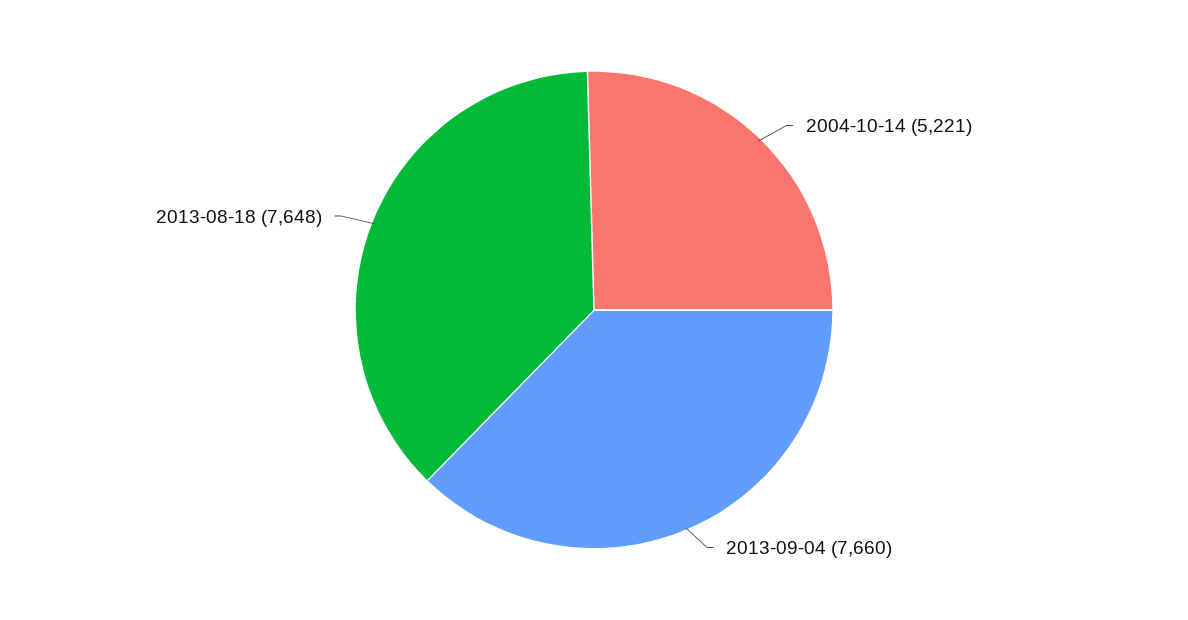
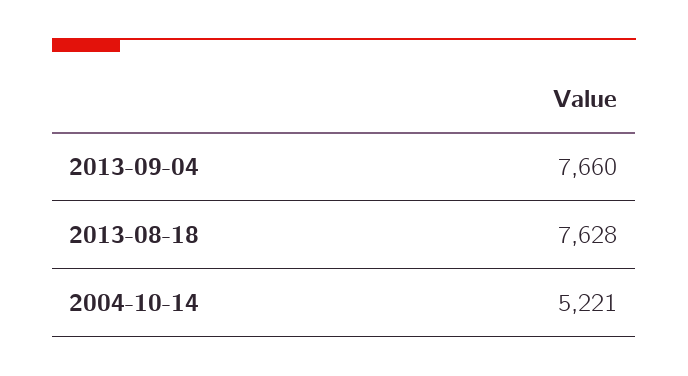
  {
    "2004-10-14": 5221,
    "2013-09-04": 7660,
-   "2013-08-18": 7648
+   "2013-08-18": 7628
  }

